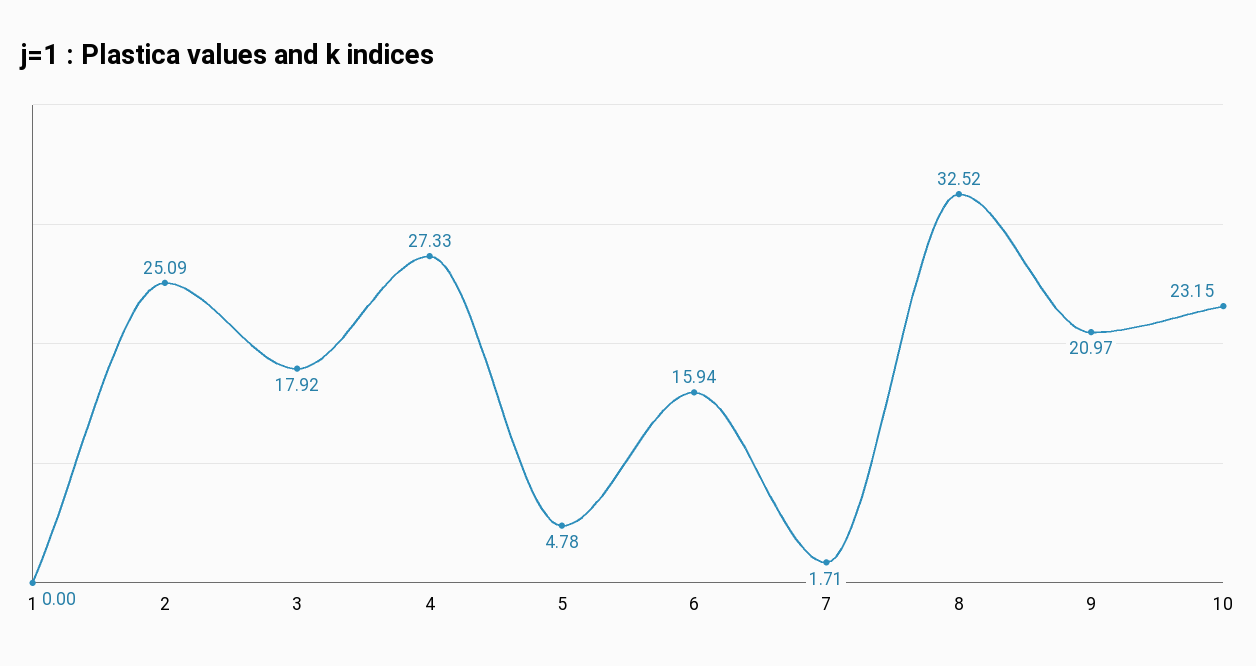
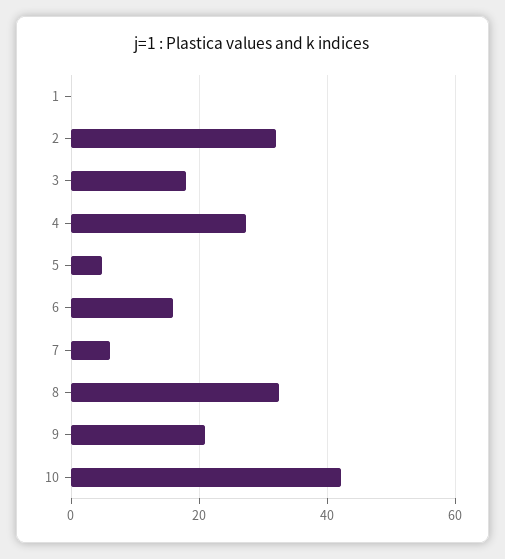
  {
    "1": 0,
-   "2": 25.09,
+   "2": 32,
    "3": 17.92,
    "4": 27.33,
    "5": 4.78,
    "6": 15.94,
-   "7": 1.71,
+   "7": 6,
    "8": 32.52,
    "9": 20.97,
-   "10": 23.15
+   "10": 42
  }

